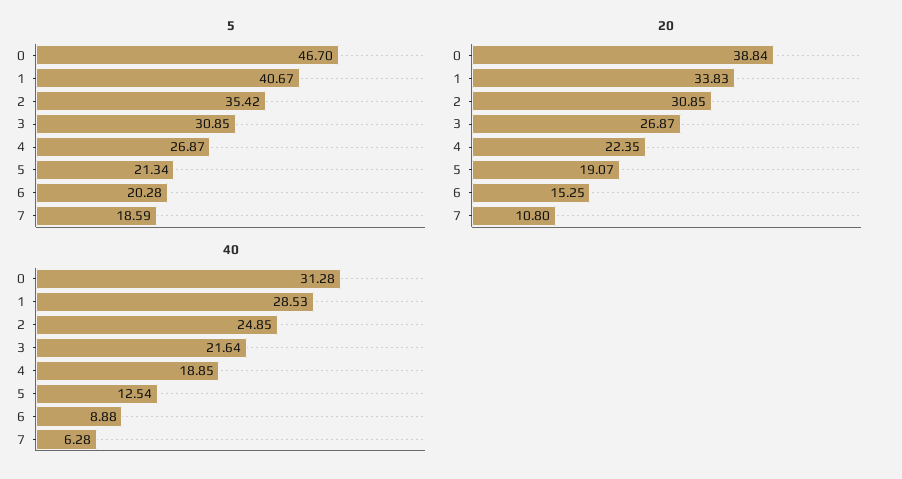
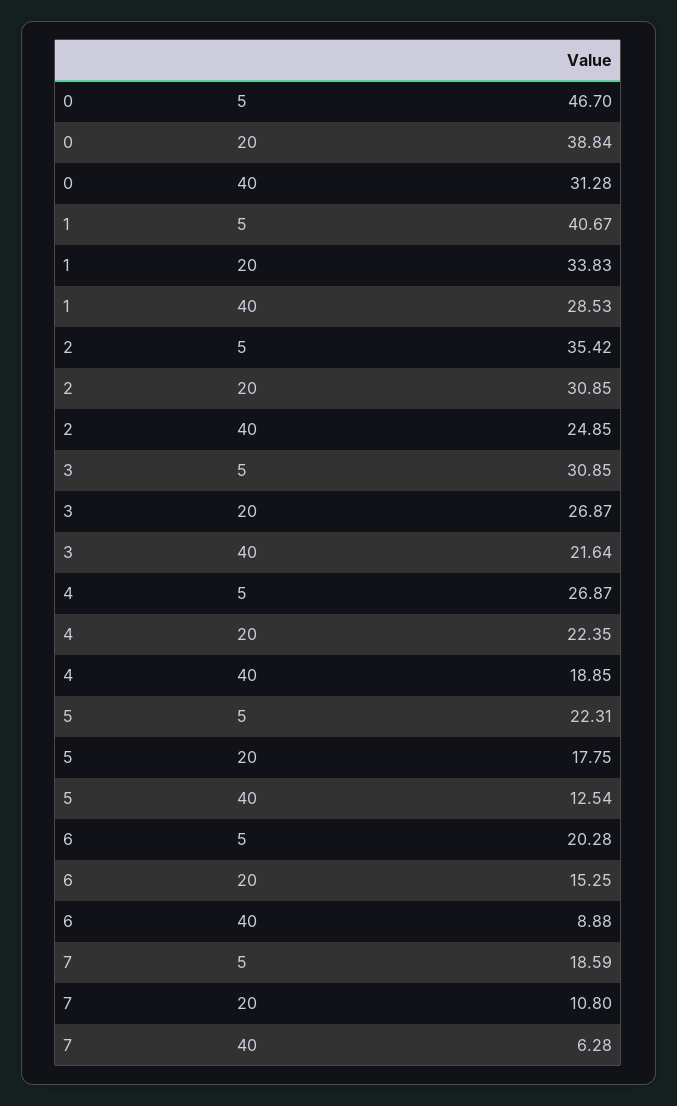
  {
    "5": {
      "0": 46.7,
      "1": 40.67,
      "2": 35.42,
      "3": 30.85,
      "4": 26.87,
-     "5": 21.34,
+     "5": 22.31,
      "6": 20.28,
      "7": 18.59
    },
    "20": {
      "0": 38.84,
      "1": 33.83,
      "2": 30.85,
      "3": 26.87,
      "4": 22.35,
-     "5": 19.07,
+     "5": 17.75,
      "6": 15.25,
      "7": 10.8
    },
    "40": {
      "0": 31.28,
      "1": 28.53,
      "2": 24.85,
      "3": 21.64,
      "4": 18.85,
      "5": 12.54,
      "6": 8.88,
      "7": 6.28
    }
  }

